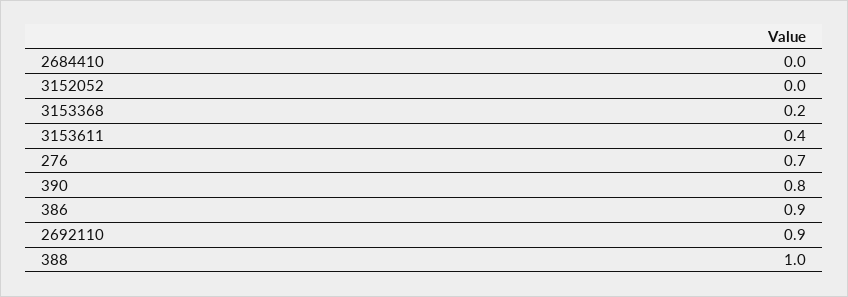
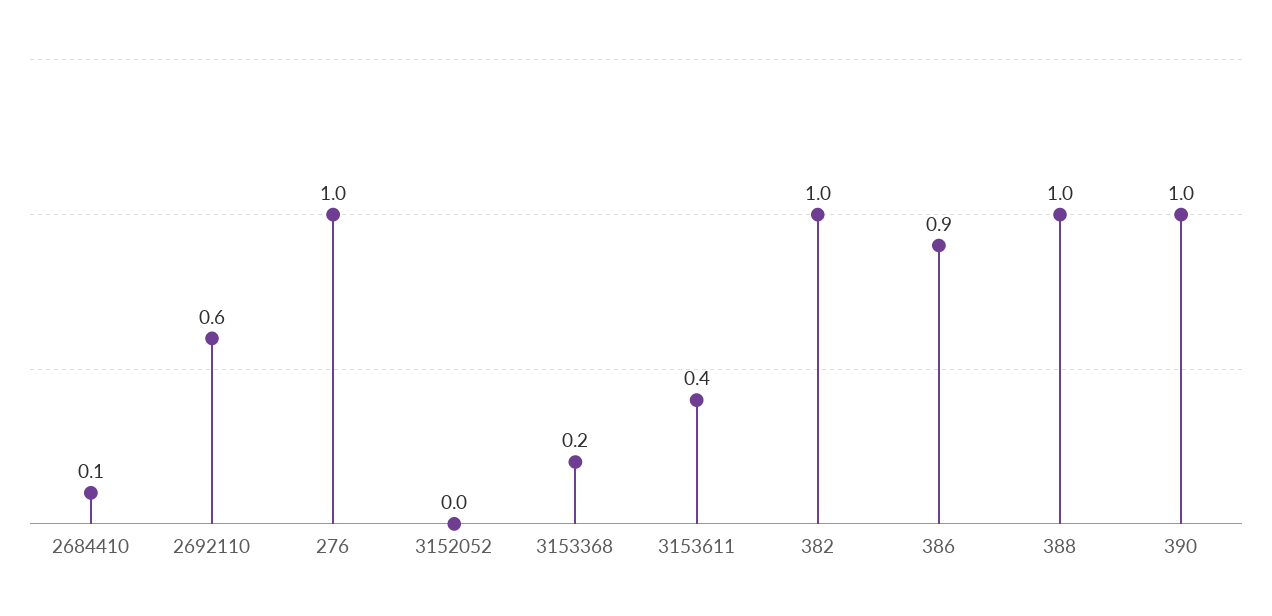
  {
-   "2684410": 0,
+   "2684410": 0.1,
    "3152052": 0,
    "3153368": 0.2,
    "3153611": 0.4,
-   "276": 0.7,
+   "276": 1,
-   "390": 0.8,
+   "390": 1,
    "386": 0.9,
-   "2692110": 0.9,
+   "2692110": 0.6,
-   "388": 1
+   "388": 1,
+   "382": 1
  }

